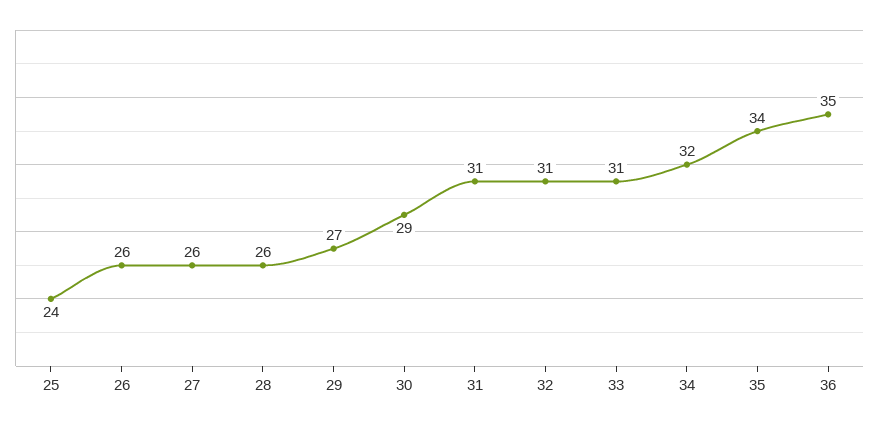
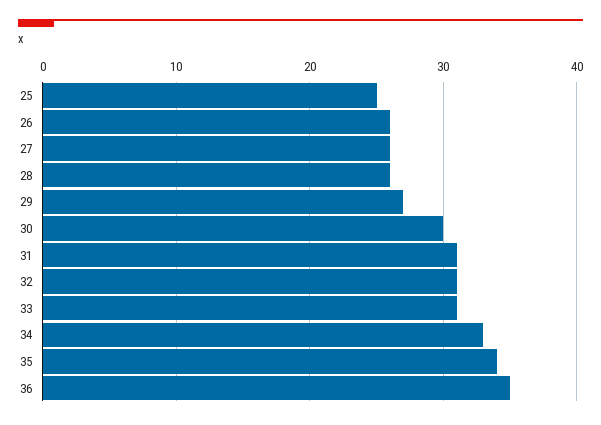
  {
-   "25": 24,
+   "25": 25,
    "26": 26,
    "27": 26,
    "28": 26,
    "29": 27,
-   "30": 29,
+   "30": 30,
    "31": 31,
    "32": 31,
    "33": 31,
-   "34": 32,
+   "34": 33,
    "35": 34,
    "36": 35
  }

